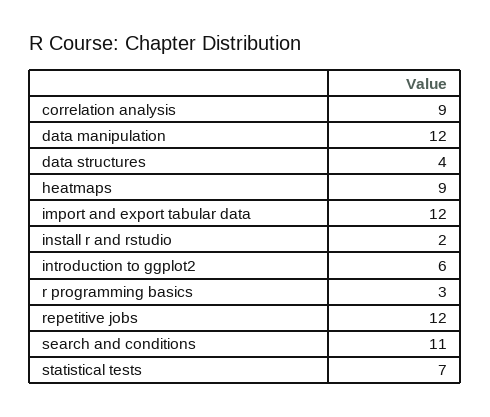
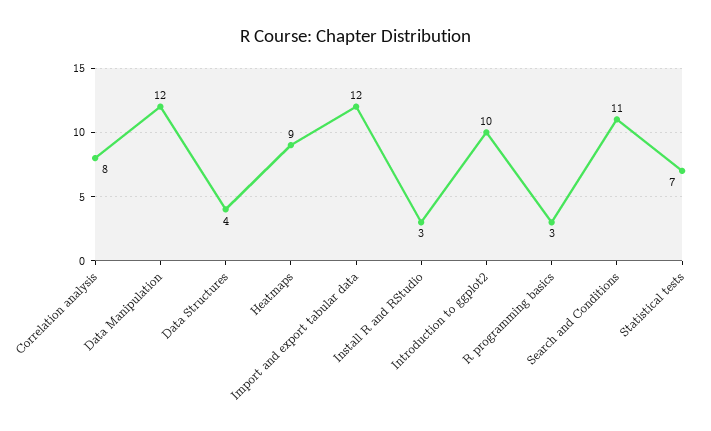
  {
-   "correlation analysis": 9,
+   "correlation analysis": 8,
    "data manipulation": 12,
    "data structures": 4,
    "heatmaps": 9,
    "import and export tabular data": 12,
-   "install r and rstudio": 2,
+   "install r and rstudio": 3,
-   "introduction to ggplot2": 6,
+   "introduction to ggplot2": 10,
    "r programming basics": 3,
-   "repetitive jobs": 12,
    "search and conditions": 11,
    "statistical tests": 7
  }

